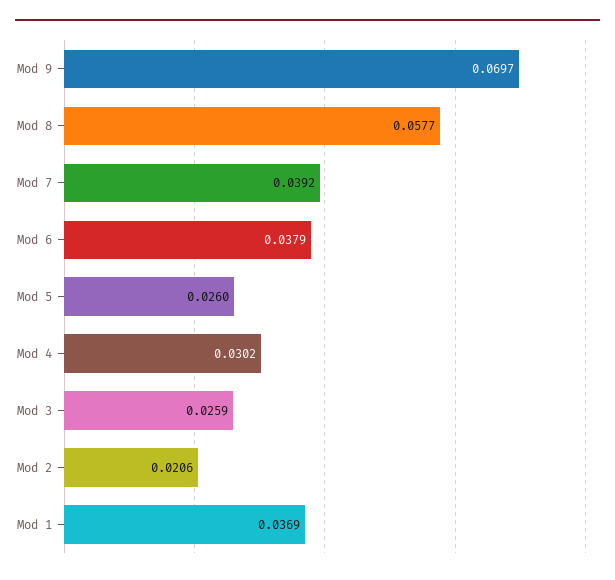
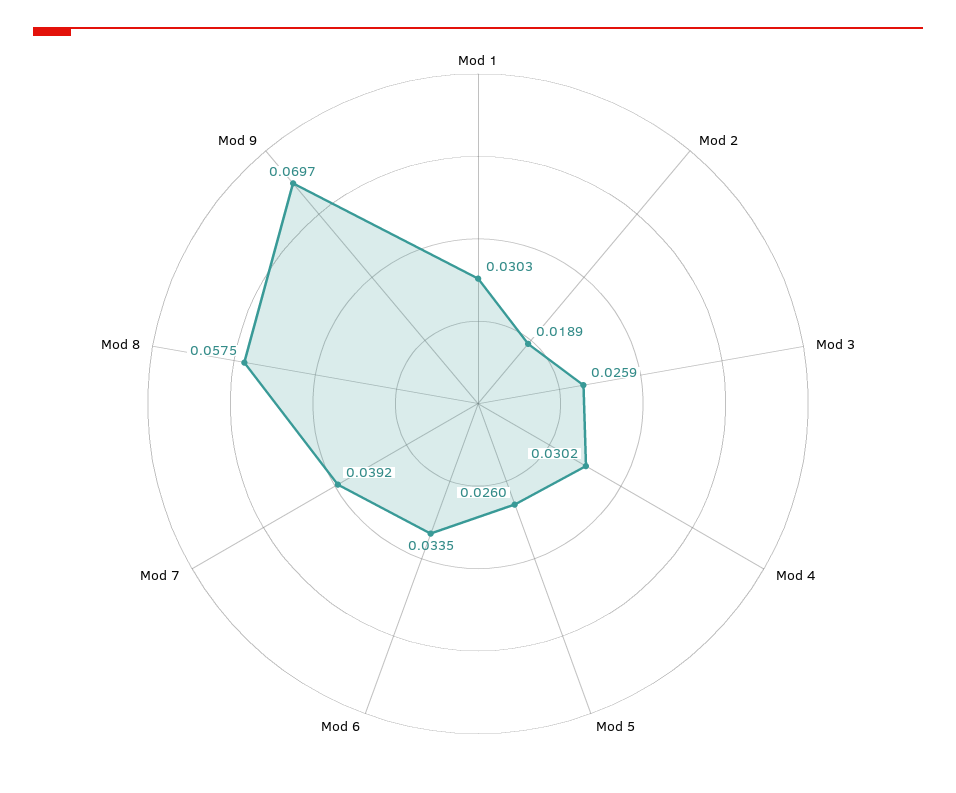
  {
    "Mod 9": 0.0697,
-   "Mod 8": 0.0577,
+   "Mod 8": 0.0575,
    "Mod 7": 0.0392,
-   "Mod 6": 0.0379,
+   "Mod 6": 0.0335,
    "Mod 5": 0.026,
    "Mod 4": 0.0302,
    "Mod 3": 0.0259,
-   "Mod 2": 0.0206,
+   "Mod 2": 0.0189,
-   "Mod 1": 0.0369
+   "Mod 1": 0.0303
  }

